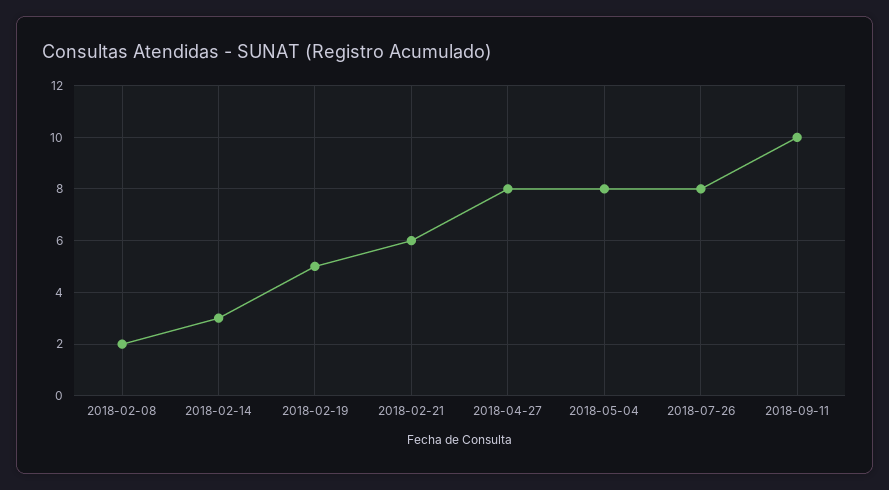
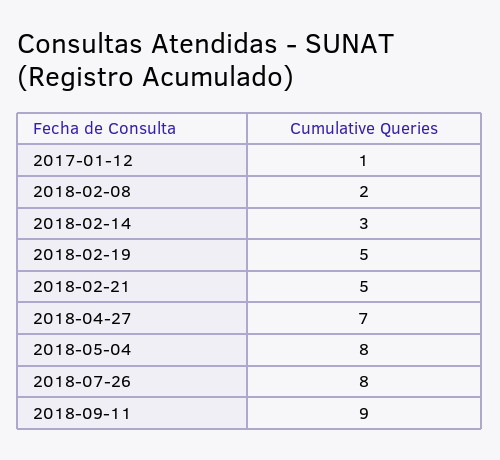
  {
    "2018-02-08": 2,
    "2018-02-14": 3,
    "2018-02-19": 5,
-   "2018-02-21": 6,
+   "2018-02-21": 5,
-   "2018-04-27": 8,
+   "2018-04-27": 7,
    "2018-05-04": 8,
    "2018-07-26": 8,
-   "2018-09-11": 10
+   "2018-09-11": 9,
+   "2017-01-12": 1
  }

